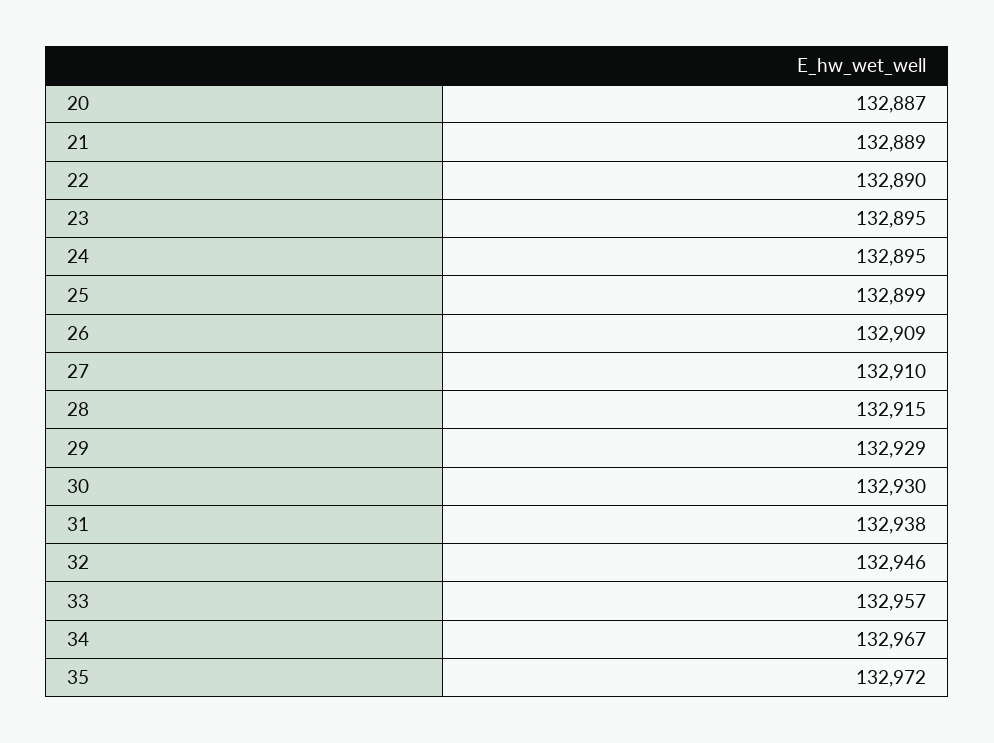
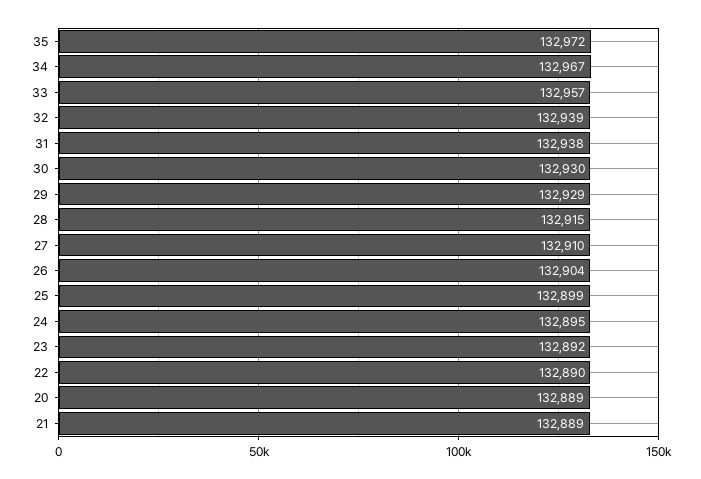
  {
-   "20": 132887,
+   "20": 132889,
    "21": 132889,
    "22": 132890,
-   "23": 132895,
+   "23": 132892,
    "24": 132895,
    "25": 132899,
-   "26": 132909,
+   "26": 132904,
    "27": 132910,
    "28": 132915,
    "29": 132929,
    "30": 132930,
    "31": 132938,
-   "32": 132946,
+   "32": 132939,
    "33": 132957,
    "34": 132967,
    "35": 132972
  }

